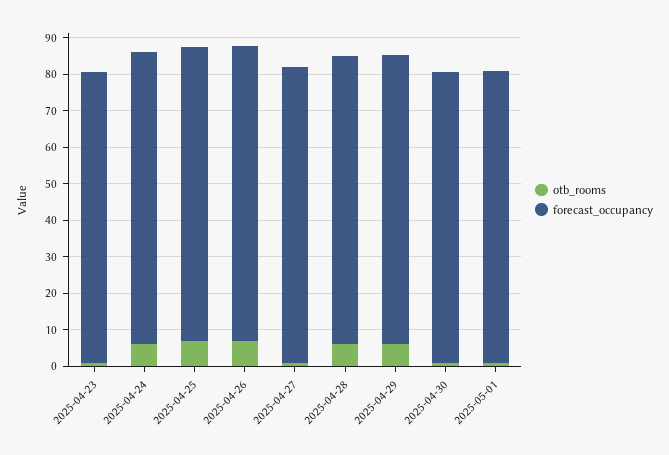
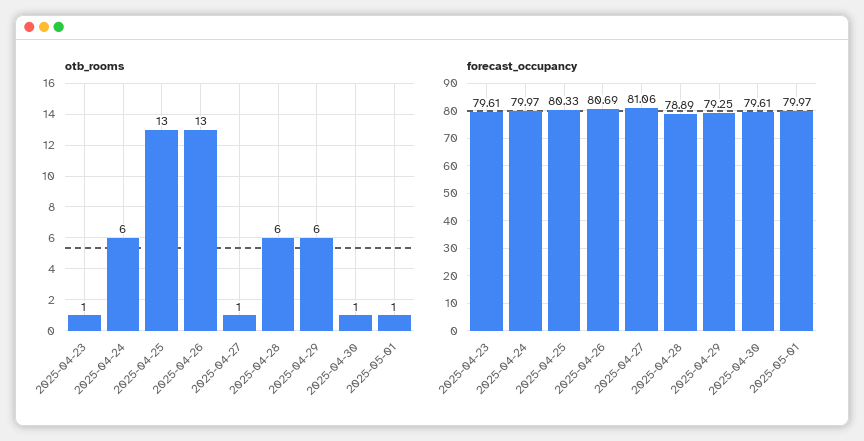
  {
    "otb_rooms": {
      "2025-04-23": 1,
      "2025-04-24": 6,
-     "2025-04-25": 7.5,
+     "2025-04-25": 13,
-     "2025-04-26": 7.5,
+     "2025-04-26": 13,
      "2025-04-27": 1,
      "2025-04-28": 6,
      "2025-04-29": 6,
      "2025-04-30": 1,
      "2025-05-01": 1
    },
    "forecast_occupancy": {
      "2025-04-23": 79.61,
      "2025-04-24": 79.97,
      "2025-04-25": 80.33,
      "2025-04-26": 80.69,
      "2025-04-27": 81.06,
      "2025-04-28": 78.89,
      "2025-04-29": 79.25,
      "2025-04-30": 79.61,
      "2025-05-01": 79.97
    }
  }

